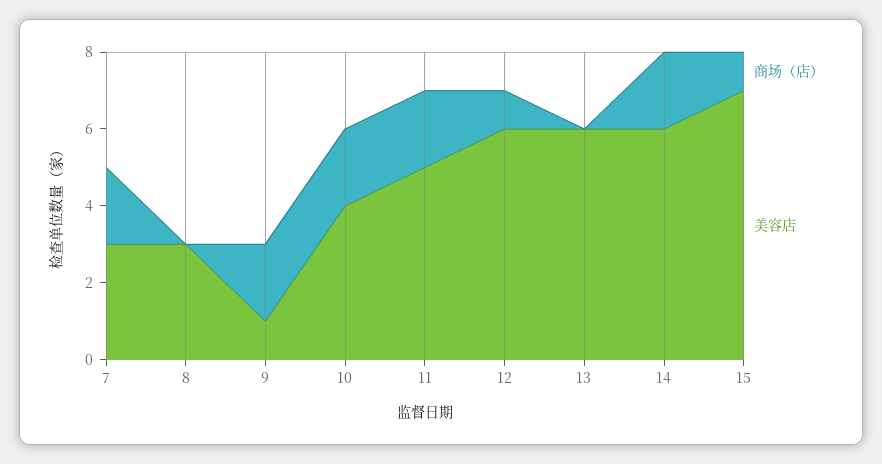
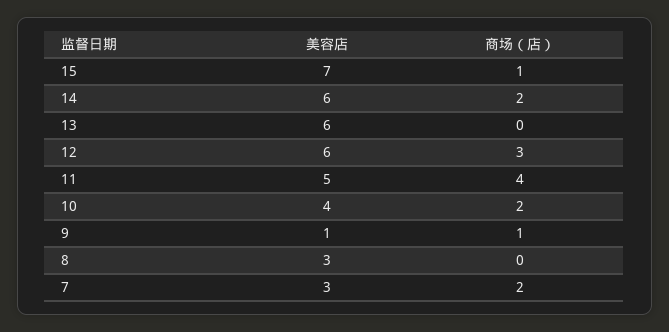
  {
    "商场（店）": {
      "7": 2,
      "8": 0,
-     "9": 2,
+     "9": 1,
      "10": 2,
-     "11": 2,
+     "11": 4,
-     "12": 1,
+     "12": 3,
      "13": 0,
      "14": 2,
      "15": 1
    },
    "美容店": {
      "7": 3,
      "8": 3,
      "9": 1,
      "10": 4,
      "11": 5,
      "12": 6,
      "13": 6,
      "14": 6,
      "15": 7
    }
  }

